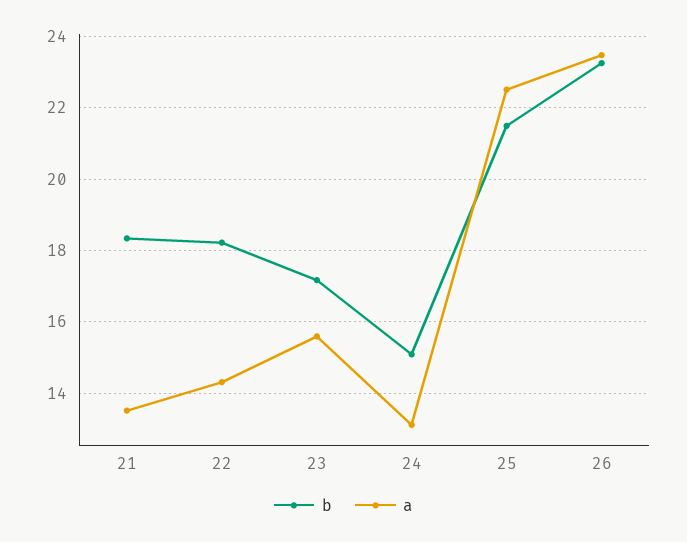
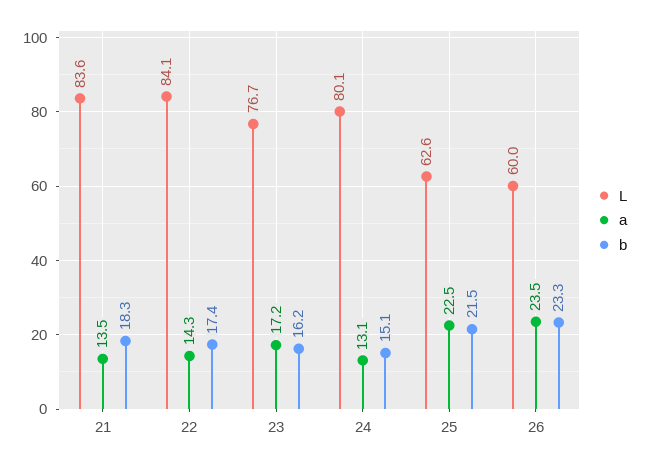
  {
    "b": {
      "21": 18.3,
-     "22": 18.2,
+     "22": 17.4,
-     "23": 17.2,
+     "23": 16.2,
      "24": 15.1,
      "25": 21.5,
      "26": 23.3
    },
    "a": {
      "21": 13.5,
      "22": 14.3,
-     "23": 15.6,
+     "23": 17.2,
      "24": 13.1,
      "25": 22.5,
      "26": 23.5
-   }
+   },
+   "L": {
+     "21": 83.6,
+     "22": 84.1,
+     "23": 76.7,
+     "24": 80.1,
+     "25": 62.6,
+     "26": 60
+   }
  }

